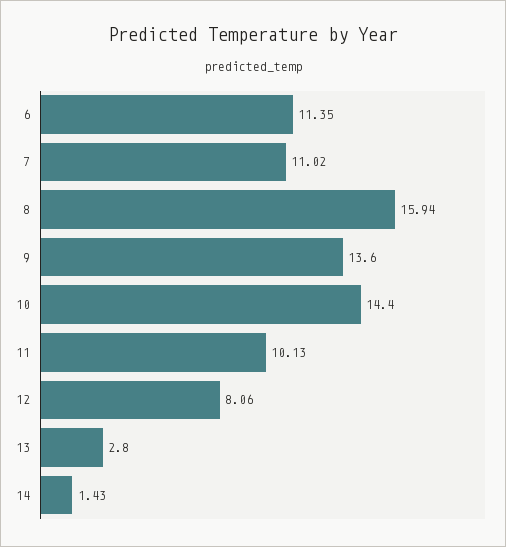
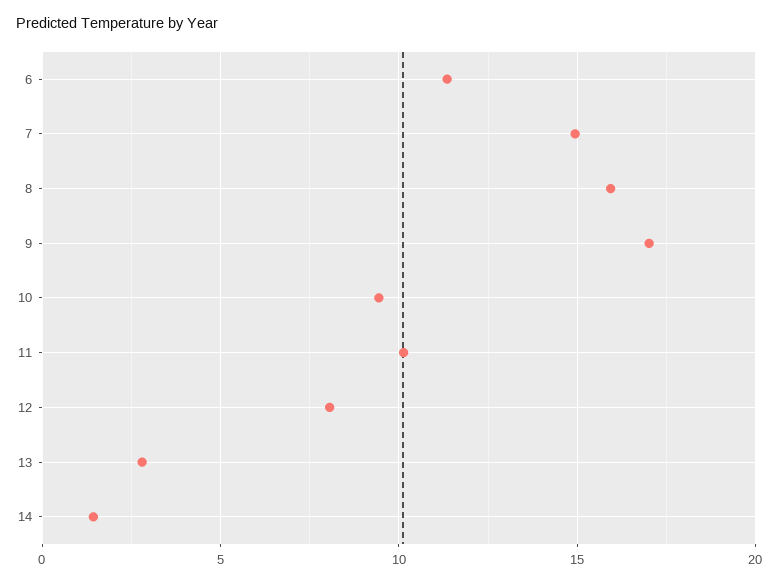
  {
    "6": 11.35,
-   "7": 11.02,
+   "7": 15,
    "8": 15.94,
-   "9": 13.6,
+   "9": 17,
-   "10": 14.4,
+   "10": 9.5,
    "11": 10.13,
    "12": 8.06,
    "13": 2.8,
    "14": 1.43
  }

